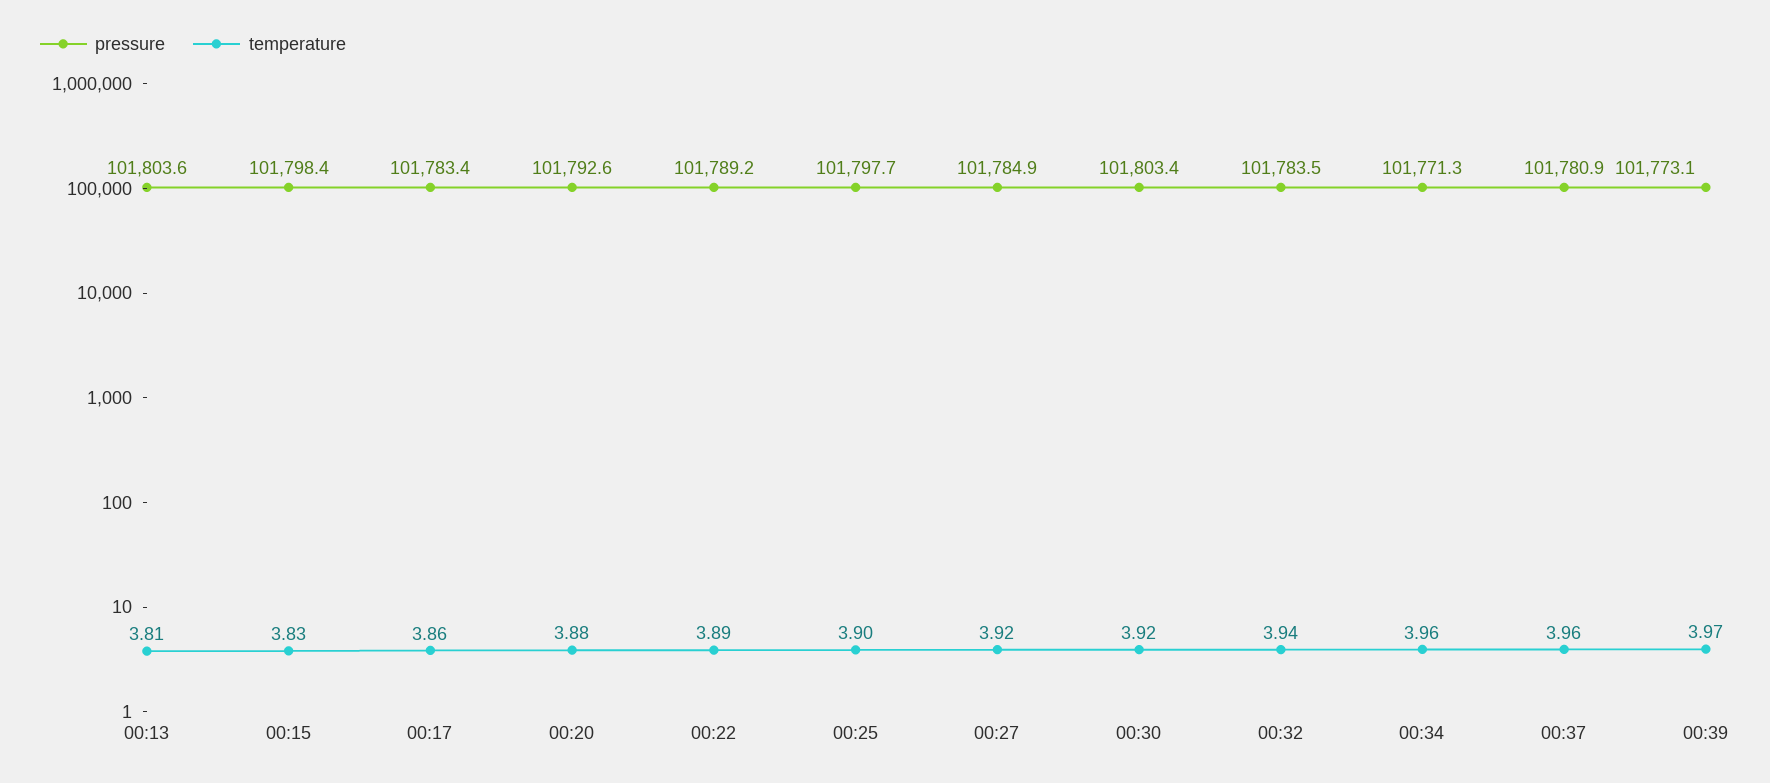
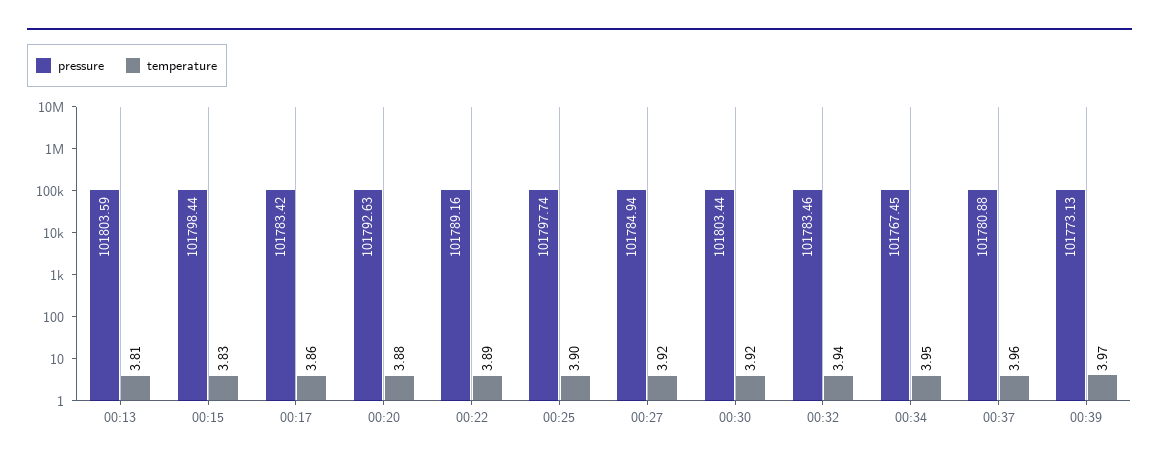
  {
    "pressure": {
      "00:13": 101803.59,
      "00:15": 101798.44,
      "00:17": 101783.42,
      "00:20": 101792.63,
      "00:22": 101789.16,
      "00:25": 101797.74,
      "00:27": 101784.94,
      "00:30": 101803.44,
      "00:32": 101783.46,
-     "00:34": 101771.3,
+     "00:34": 101767.45,
      "00:37": 101780.88,
      "00:39": 101773.13
    },
    "temperature": {
      "00:13": 3.81,
      "00:15": 3.83,
      "00:17": 3.86,
      "00:20": 3.88,
      "00:22": 3.89,
      "00:25": 3.9,
      "00:27": 3.92,
      "00:30": 3.92,
      "00:32": 3.94,
-     "00:34": 3.96,
+     "00:34": 3.95,
      "00:37": 3.96,
      "00:39": 3.97
    }
  }

